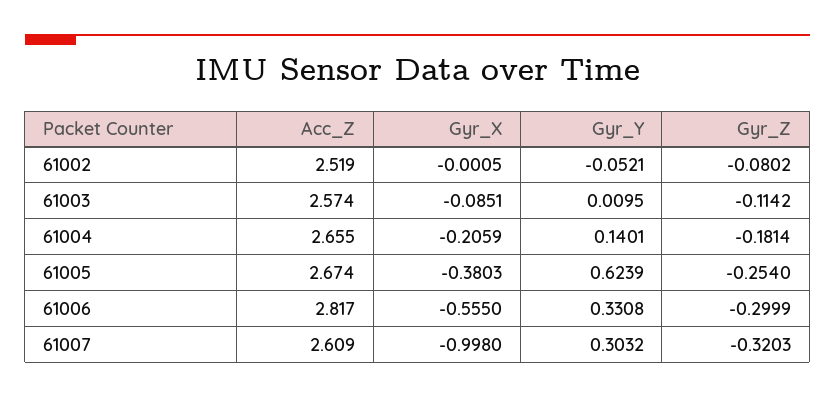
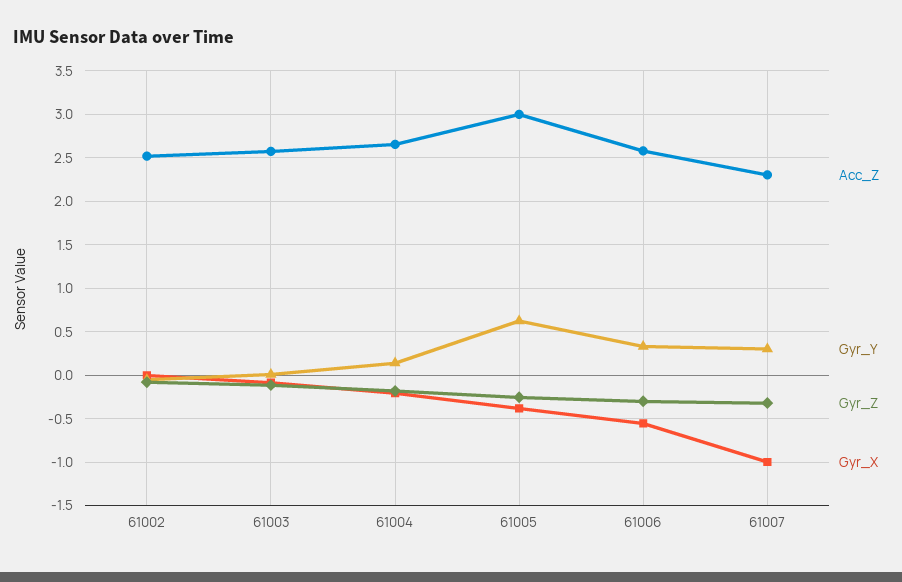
  {
    "Acc_Z": {
      "61002": 2.519,
      "61003": 2.574,
      "61004": 2.655,
-     "61005": 2.674,
+     "61005": 3,
-     "61006": 2.817,
+     "61006": 2.6,
-     "61007": 2.609
+     "61007": 2.3
    },
    "Gyr_X": {
      "61002": -0.0005,
      "61003": -0.0851,
      "61004": -0.2059,
      "61005": -0.3803,
      "61006": -0.555,
      "61007": -0.998
    },
    "Gyr_Y": {
      "61002": -0.0521,
      "61003": 0.0095,
      "61004": 0.1401,
      "61005": 0.6239,
      "61006": 0.3308,
      "61007": 0.3032
    },
    "Gyr_Z": {
      "61002": -0.0802,
      "61003": -0.1142,
      "61004": -0.1814,
      "61005": -0.254,
      "61006": -0.2999,
      "61007": -0.3203
    }
  }

